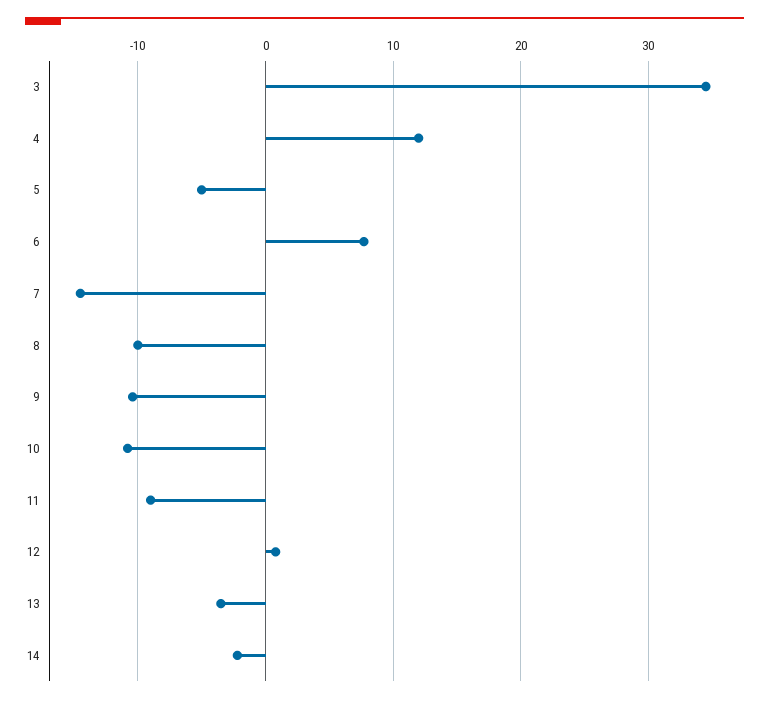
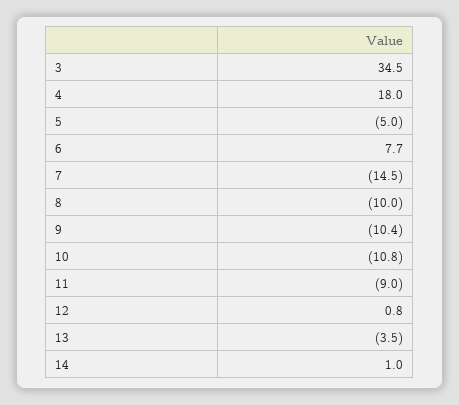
  {
    "3": 34.5,
-   "4": 12,
+   "4": 18,
    "5": -5,
    "6": 7.7,
    "7": -14.5,
    "8": -10,
    "9": -10.4,
    "10": -10.8,
    "11": -9,
    "12": 0.8,
    "13": -3.5,
-   "14": -2
+   "14": 1
  }

